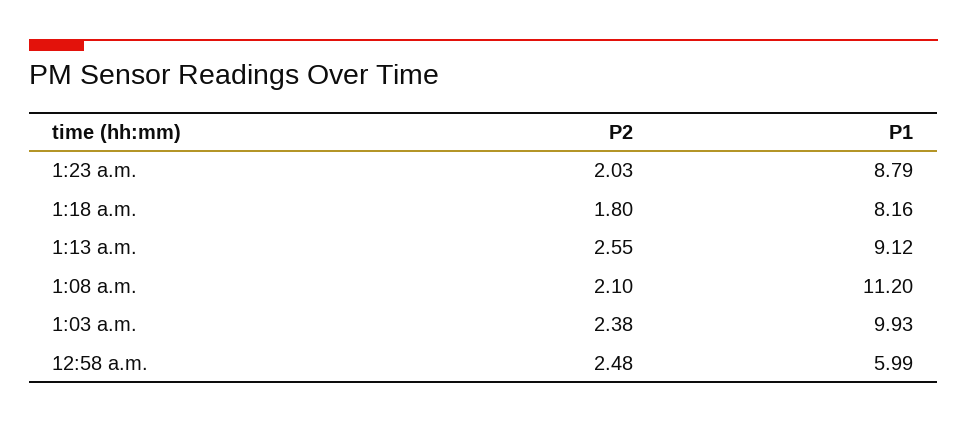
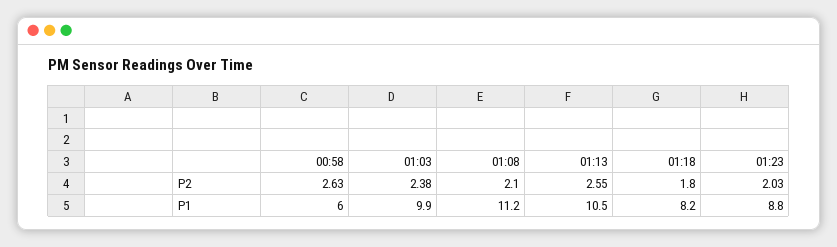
  {
    "P2": {
      "1:23 a.m.": 2.03,
      "1:18 a.m.": 1.8,
      "1:13 a.m.": 2.55,
      "1:08 a.m.": 2.1,
      "1:03 a.m.": 2.38,
-     "12:58 a.m.": 2.48
+     "12:58 a.m.": 2.63
    },
    "P1": {
      "1:23 a.m.": 8.79,
      "1:18 a.m.": 8.16,
-     "1:13 a.m.": 9.12,
+     "1:13 a.m.": 10.5,
      "1:08 a.m.": 11.2,
      "1:03 a.m.": 9.93,
      "12:58 a.m.": 5.99
    }
  }

